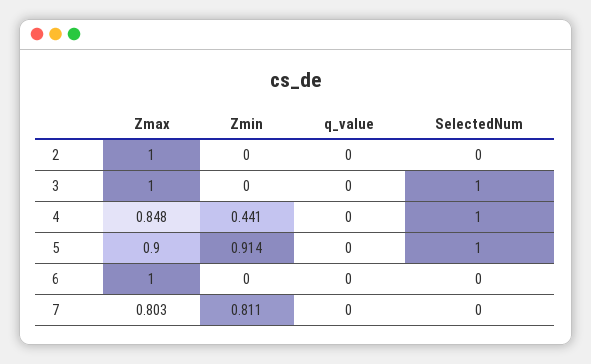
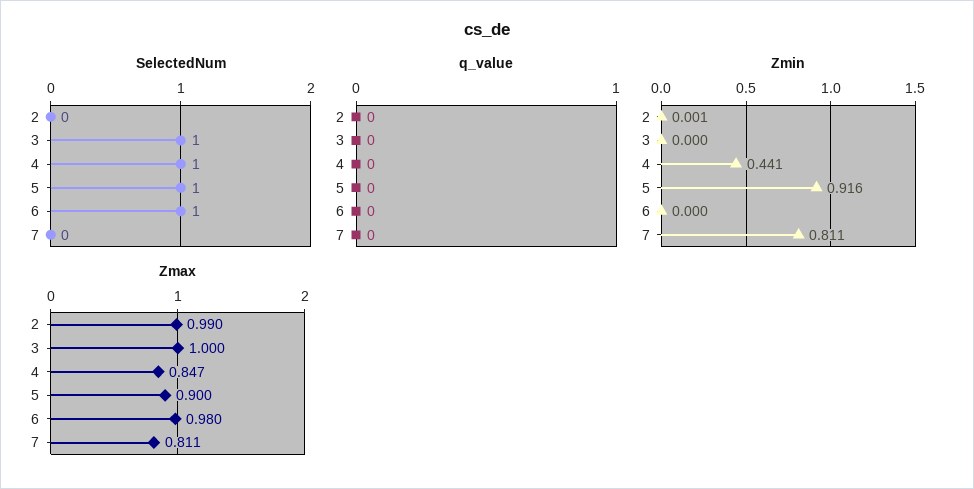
  {
    "Zmax": {
-     "2": 1,
+     "2": 0.99,
      "3": 1,
-     "4": 0.848,
+     "4": 0.847,
      "5": 0.9,
-     "6": 1,
+     "6": 0.98,
-     "7": 0.803
+     "7": 0.811
    },
    "Zmin": {
-     "2": 0,
+     "2": 0.001,
      "3": 0,
      "4": 0.441,
-     "5": 0.914,
+     "5": 0.916,
      "6": 0,
      "7": 0.811
    },
    "q_value": {
      "2": 0,
      "3": 0,
      "4": 0,
      "5": 0,
      "6": 0,
      "7": 0
    },
    "SelectedNum": {
      "2": 0,
      "3": 1,
      "4": 1,
      "5": 1,
-     "6": 0,
+     "6": 1,
      "7": 0
    }
  }

